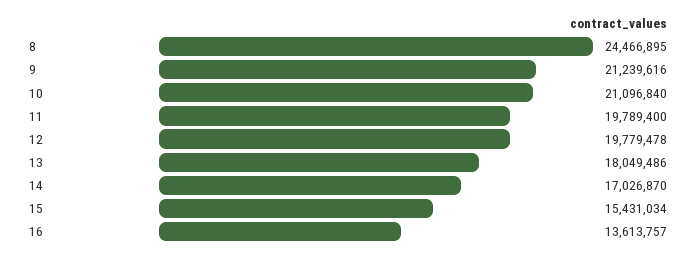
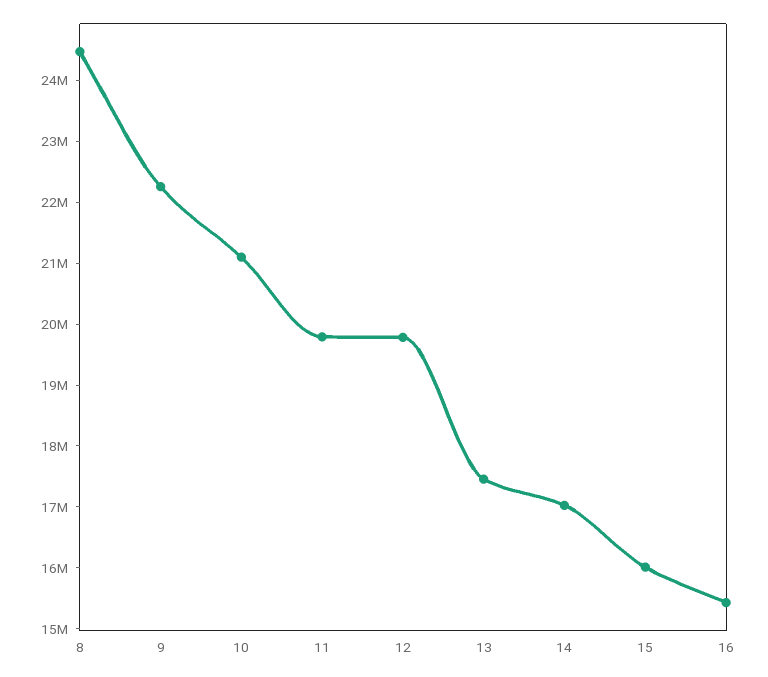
  {
    "8": 24466895,
-   "9": 21239616,
+   "9": 22200000,
    "10": 21096840,
    "11": 19789400,
    "12": 19779478,
-   "13": 18049486,
+   "13": 17400000,
    "14": 17026870,
-   "15": 15431034,
+   "15": 16000000,
-   "16": 13613757
+   "16": 15400000
  }

